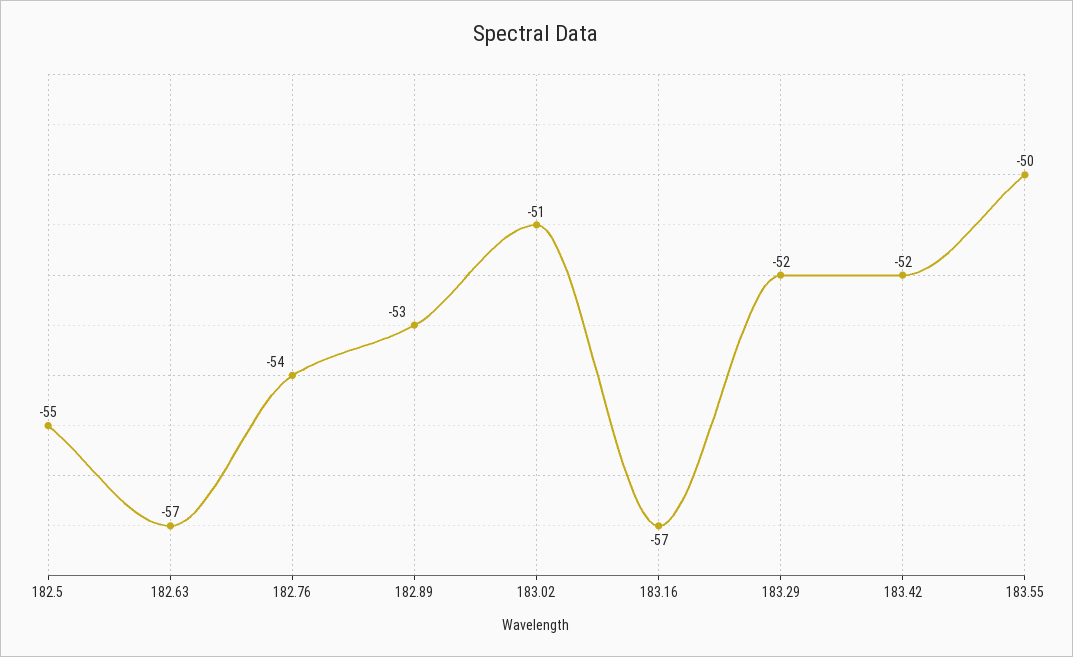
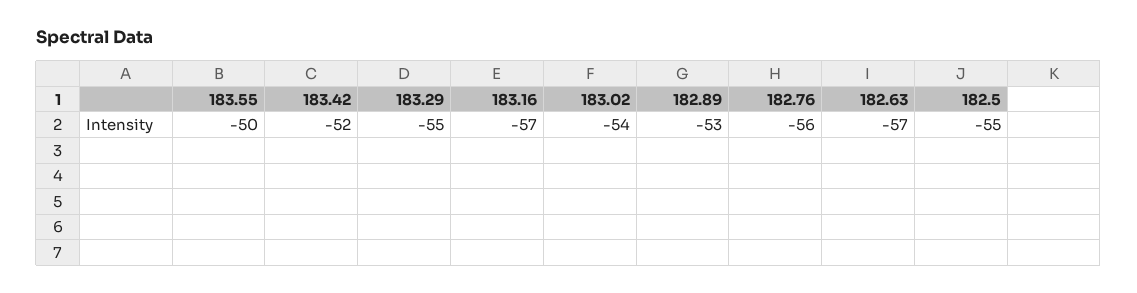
  {
    "182.5": -55,
    "182.63": -57,
-   "182.76": -54,
+   "182.76": -56,
    "182.89": -53,
-   "183.02": -51,
+   "183.02": -54,
    "183.16": -57,
-   "183.29": -52,
+   "183.29": -55,
    "183.42": -52,
    "183.55": -50
  }

